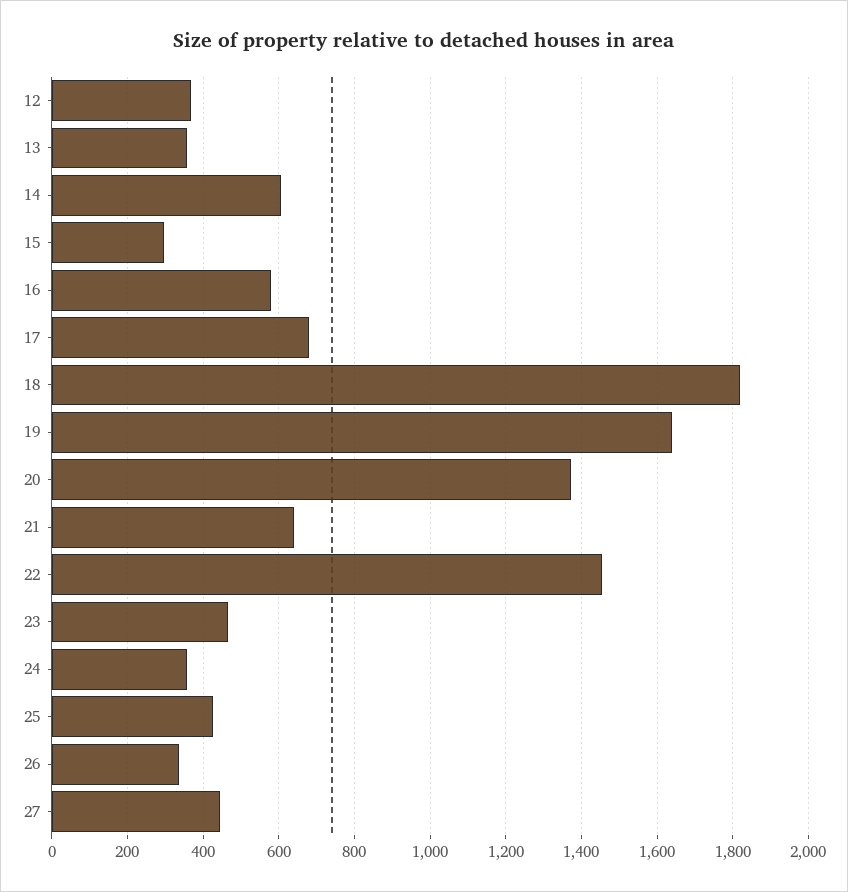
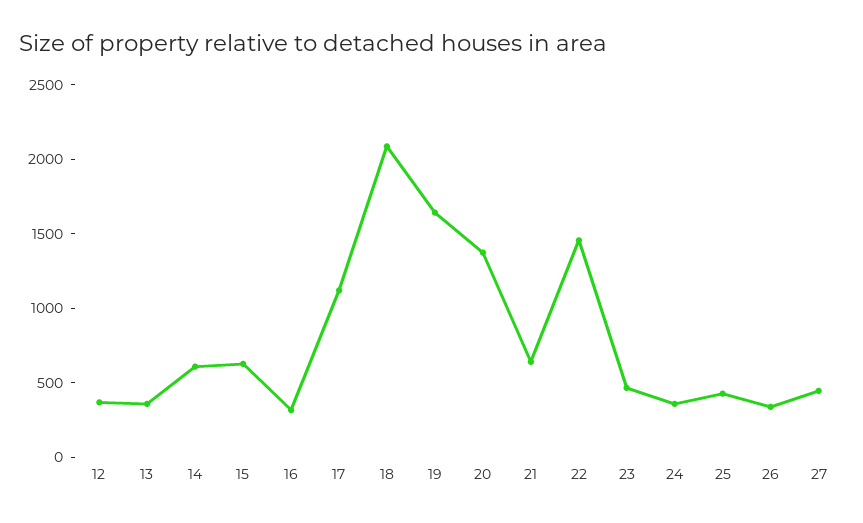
  {
    "12": 360,
    "13": 360,
    "14": 600,
-   "15": 300,
+   "15": 600,
-   "16": 580,
+   "16": 300,
-   "17": 680,
+   "17": 1100,
-   "18": 1820,
+   "18": 2100,
    "19": 1640,
    "20": 1380,
    "21": 640,
    "22": 1460,
    "23": 460,
    "24": 360,
    "25": 420,
    "26": 340,
    "27": 440
  }

